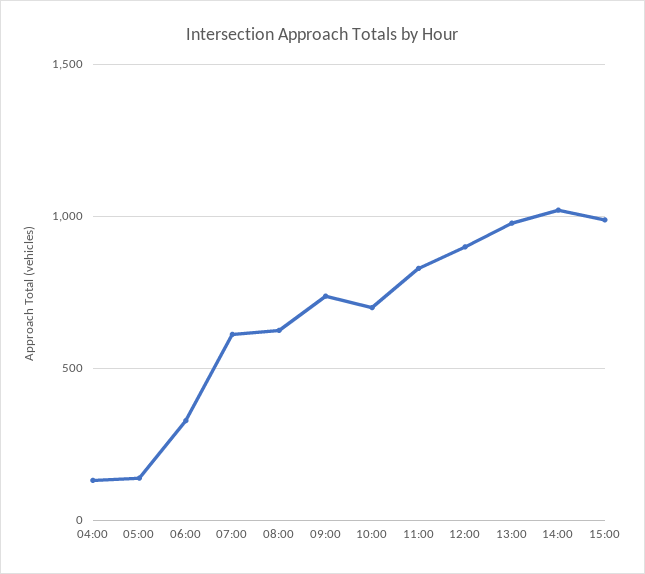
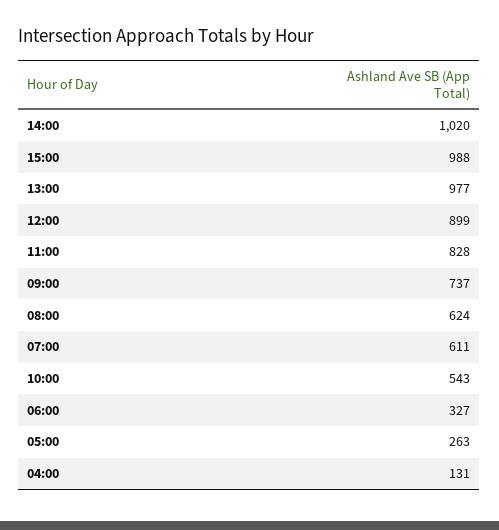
  {
    "04:00": 131,
-   "05:00": 150,
+   "05:00": 263,
    "06:00": 327,
    "07:00": 611,
    "08:00": 624,
    "09:00": 737,
-   "10:00": 700,
+   "10:00": 543,
    "11:00": 828,
    "12:00": 899,
    "13:00": 977,
    "14:00": 1020,
    "15:00": 988
  }

